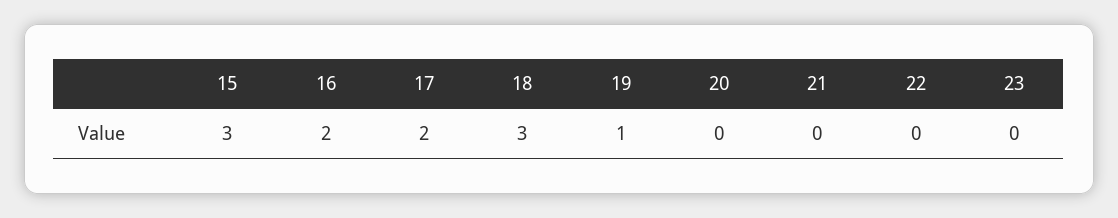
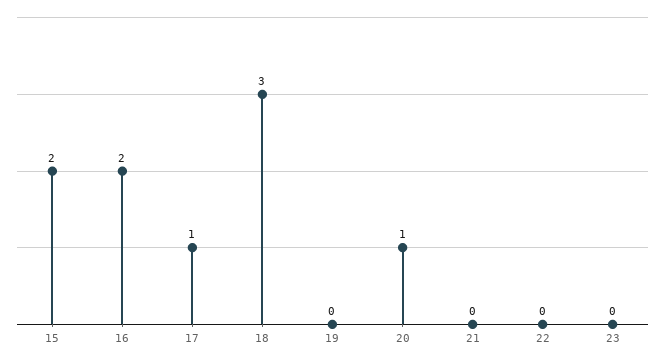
  {
-   "15": 3,
+   "15": 2,
    "16": 2,
-   "17": 2,
+   "17": 1,
    "18": 3,
-   "19": 1,
+   "19": 0,
-   "20": 0,
+   "20": 1,
    "21": 0,
    "22": 0,
    "23": 0
  }

